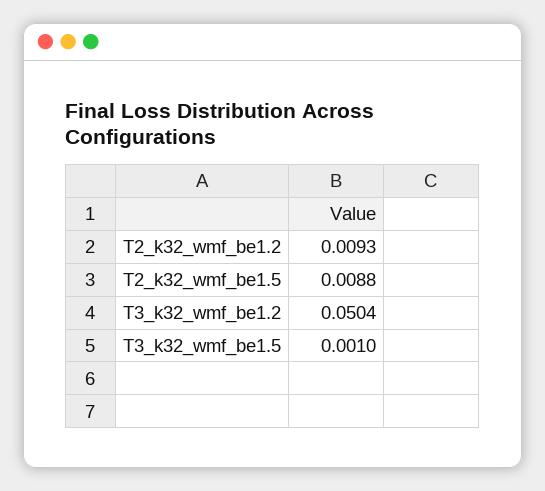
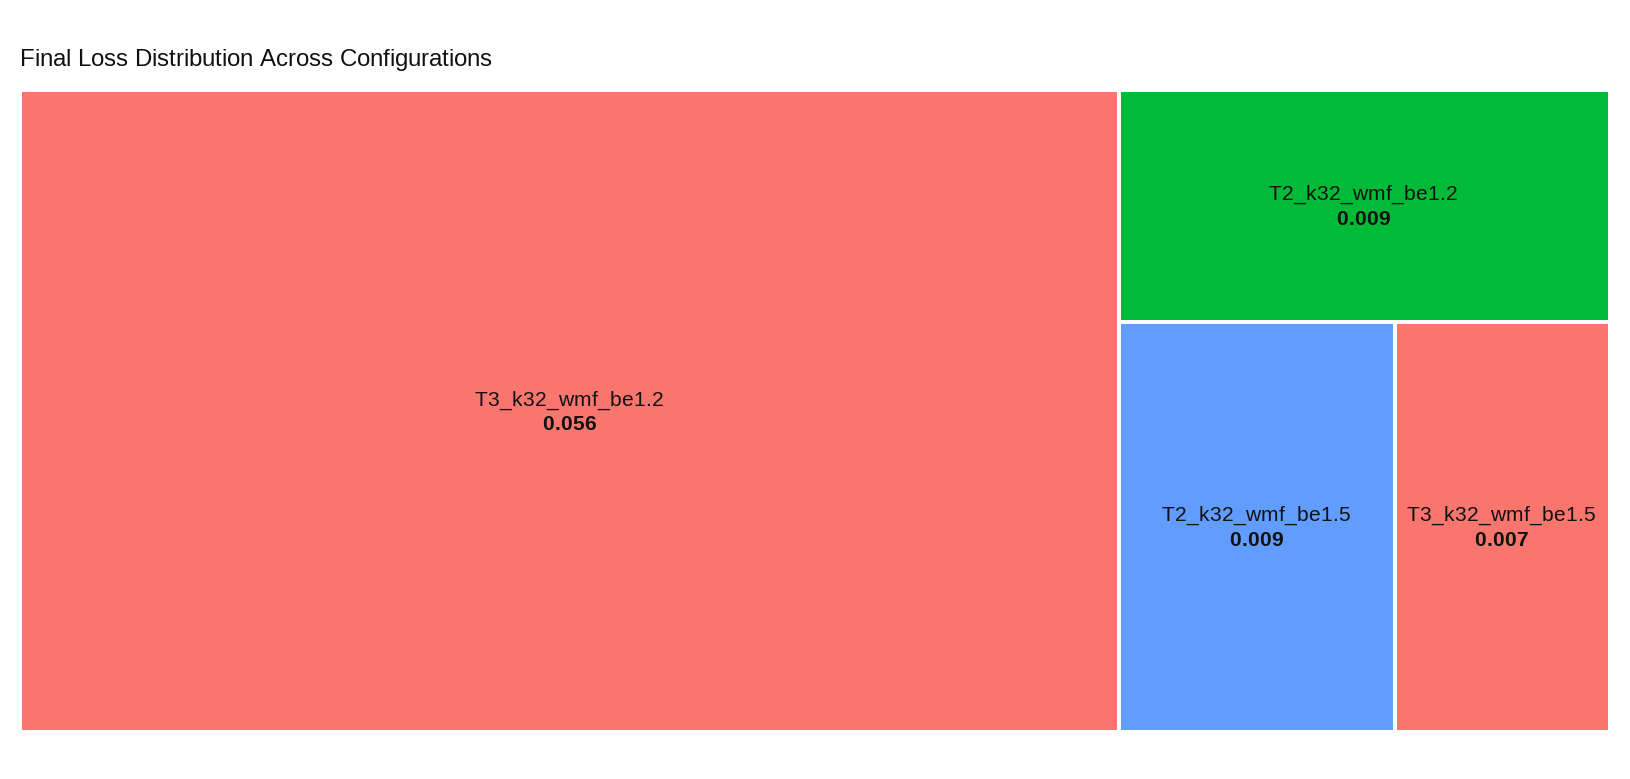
  {
    "T2_k32_wmf_be1.2": 0.0093,
    "T2_k32_wmf_be1.5": 0.0088,
-   "T3_k32_wmf_be1.2": 0.0504,
+   "T3_k32_wmf_be1.2": 0.056,
-   "T3_k32_wmf_be1.5": 0.001
+   "T3_k32_wmf_be1.5": 0.007
  }

